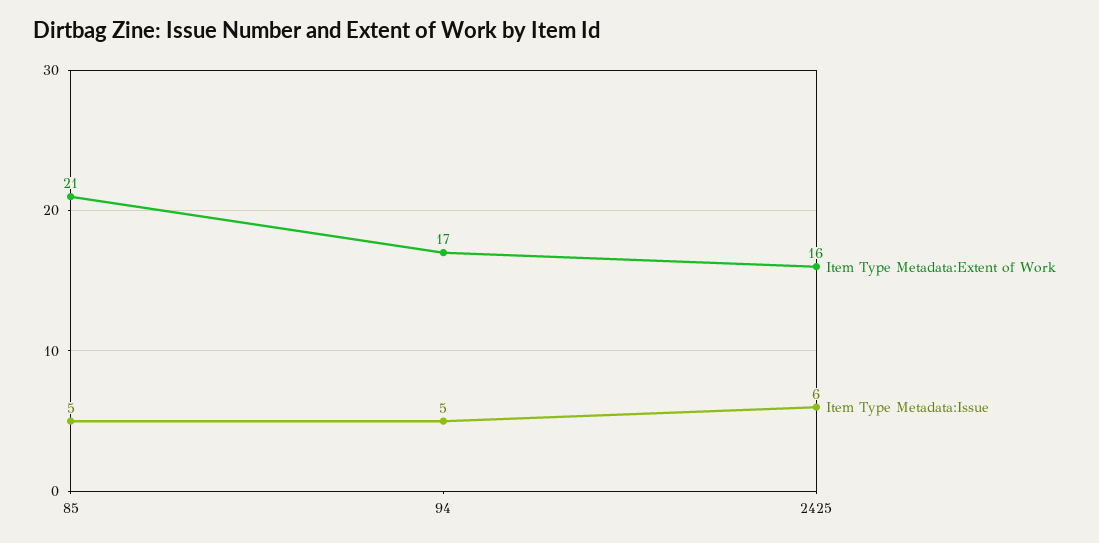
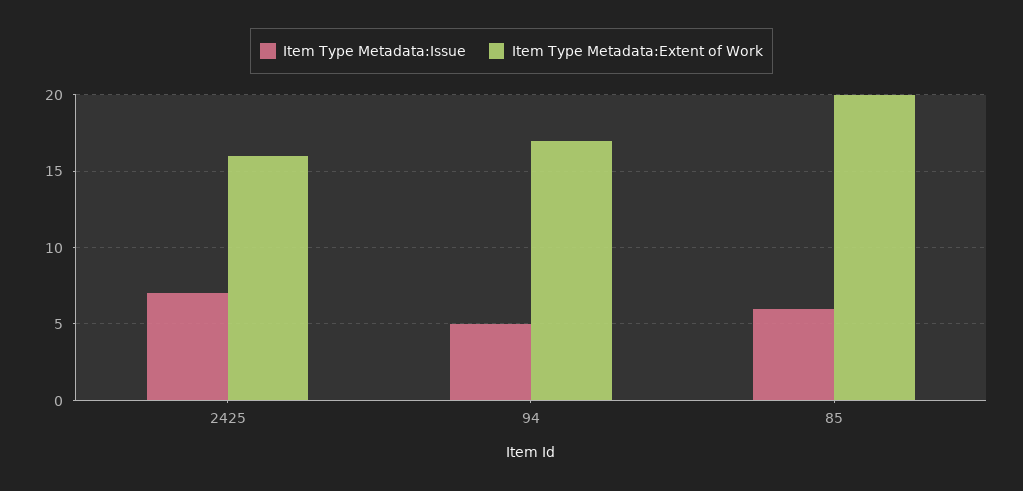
  {
    "Item Type Metadata:Extent of Work": {
-     "85": 21,
+     "85": 20,
      "94": 17,
      "2425": 16
    },
    "Item Type Metadata:Issue": {
-     "85": 5,
+     "85": 6,
      "94": 5,
-     "2425": 6
+     "2425": 7
    }
  }

